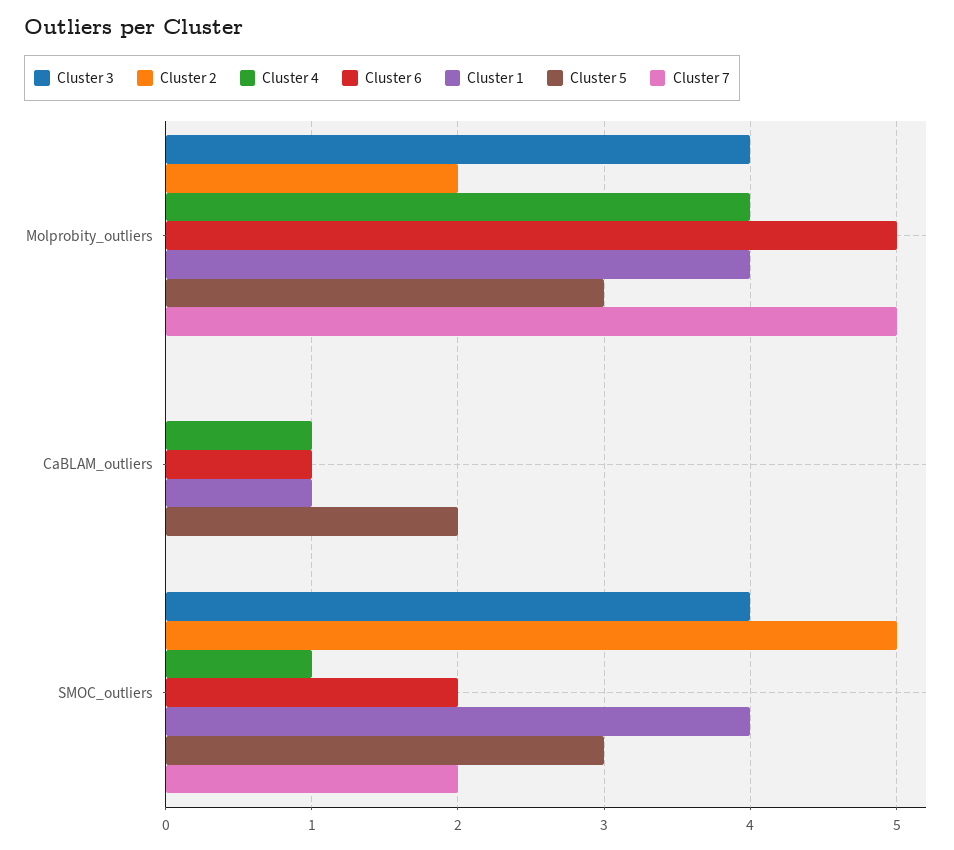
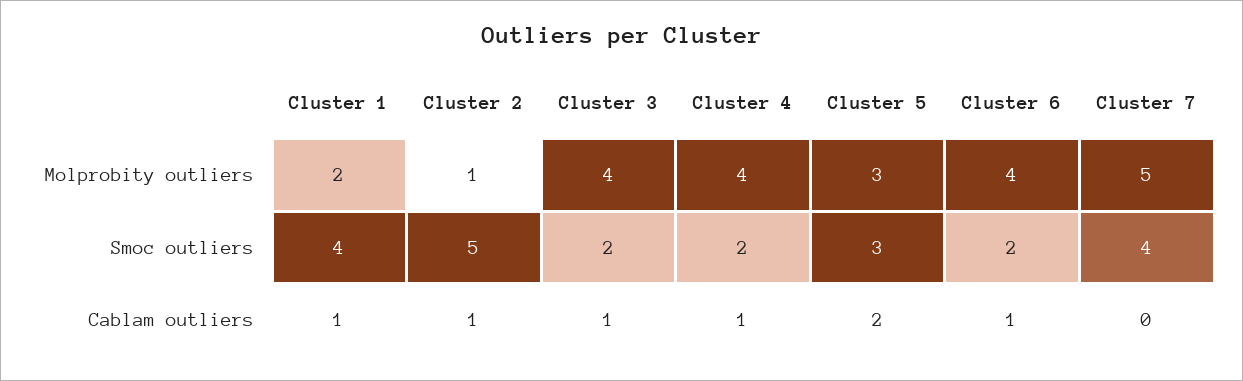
  {
    "Cluster 3": {
      "Molprobity_outliers": 4,
-     "CaBLAM_outliers": 0,
+     "CaBLAM_outliers": 1,
-     "SMOC_outliers": 4
+     "SMOC_outliers": 2
    },
    "Cluster 2": {
-     "Molprobity_outliers": 2,
+     "Molprobity_outliers": 1,
-     "CaBLAM_outliers": 0,
+     "CaBLAM_outliers": 1,
      "SMOC_outliers": 5
    },
    "Cluster 4": {
      "Molprobity_outliers": 4,
      "CaBLAM_outliers": 1,
-     "SMOC_outliers": 1
+     "SMOC_outliers": 2
    },
    "Cluster 6": {
-     "Molprobity_outliers": 5,
+     "Molprobity_outliers": 4,
      "CaBLAM_outliers": 1,
      "SMOC_outliers": 2
    },
    "Cluster 1": {
-     "Molprobity_outliers": 4,
+     "Molprobity_outliers": 2,
      "CaBLAM_outliers": 1,
      "SMOC_outliers": 4
    },
    "Cluster 5": {
      "Molprobity_outliers": 3,
      "CaBLAM_outliers": 2,
      "SMOC_outliers": 3
    },
    "Cluster 7": {
      "Molprobity_outliers": 5,
      "CaBLAM_outliers": 0,
-     "SMOC_outliers": 2
+     "SMOC_outliers": 4
    }
  }

